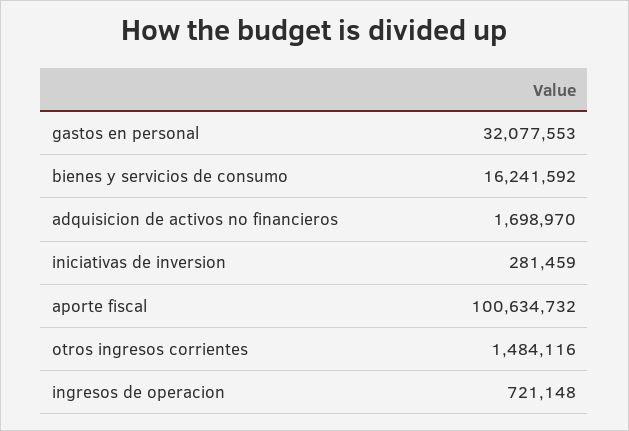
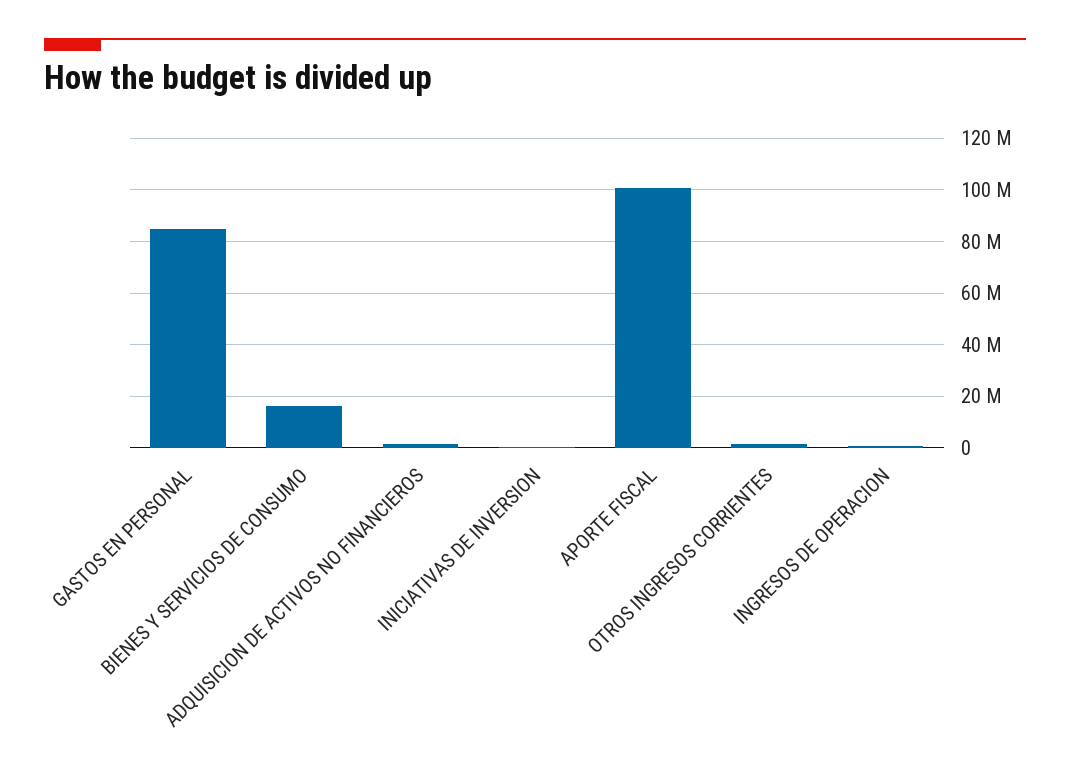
  {
-   "gastos en personal": 32077553,
+   "gastos en personal": 85000000,
    "bienes y servicios de consumo": 16241592,
    "adquisicion de activos no financieros": 1698970,
    "iniciativas de inversion": 281459,
    "aporte fiscal": 100634732,
    "otros ingresos corrientes": 1484116,
    "ingresos de operacion": 721148
  }

